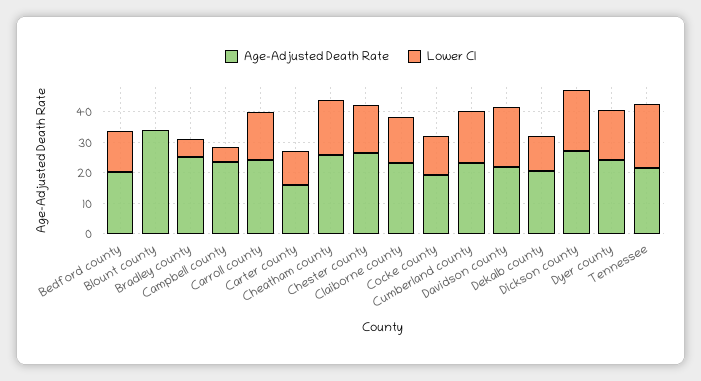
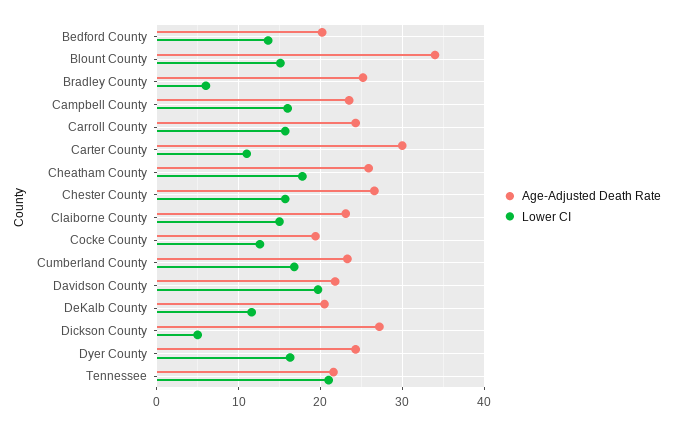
  {
    "Age-Adjusted Death Rate": {
      "Bedford county": 20,
      "Blount county": 34,
      "Bradley county": 25,
      "Campbell county": 24,
      "Carroll county": 24,
-     "Carter county": 15,
+     "Carter county": 30,
      "Cheatham county": 26,
      "Chester county": 27,
      "Claiborne county": 23,
      "Cocke county": 19,
      "Cumberland county": 23,
      "Davidson county": 22,
      "Dekalb county": 21,
      "Dickson county": 27,
      "Dyer county": 24,
      "Tennessee": 22
    },
    "Lower CI": {
      "Bedford county": 14,
-     "Blount county": 0,
+     "Blount county": 15,
      "Bradley county": 6,
-     "Campbell county": 5,
+     "Campbell county": 16,
      "Carroll county": 16,
      "Carter county": 11,
      "Cheatham county": 18,
      "Chester county": 16,
      "Claiborne county": 15,
      "Cocke county": 13,
      "Cumberland county": 17,
      "Davidson county": 20,
      "Dekalb county": 12,
-     "Dickson county": 20,
+     "Dickson county": 5,
      "Dyer county": 16,
      "Tennessee": 21
    }
  }

